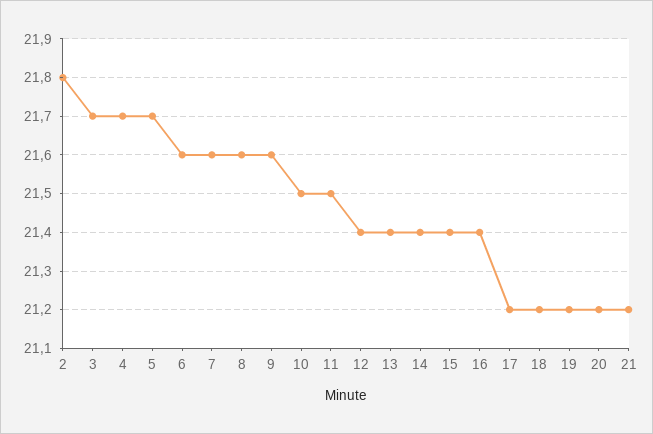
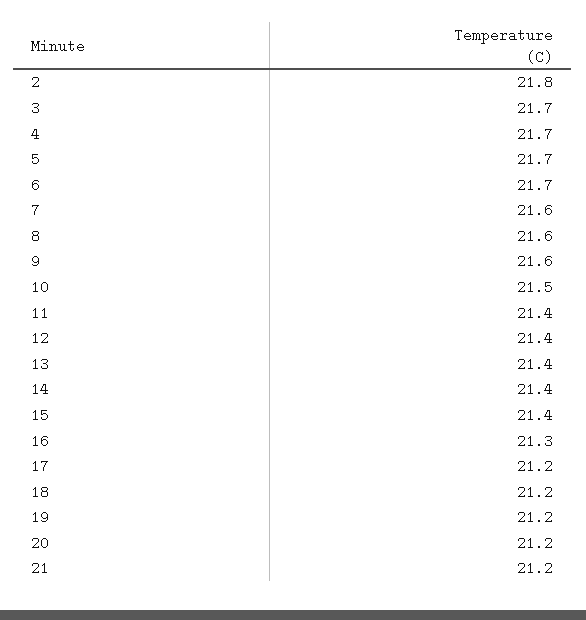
  {
    "2": 21.8,
    "3": 21.7,
    "4": 21.7,
    "5": 21.7,
-   "6": 21.6,
+   "6": 21.7,
    "7": 21.6,
    "8": 21.6,
    "9": 21.6,
    "10": 21.5,
-   "11": 21.5,
+   "11": 21.4,
    "12": 21.4,
    "13": 21.4,
    "14": 21.4,
    "15": 21.4,
-   "16": 21.4,
+   "16": 21.3,
    "17": 21.2,
    "18": 21.2,
    "19": 21.2,
    "20": 21.2,
    "21": 21.2
  }

